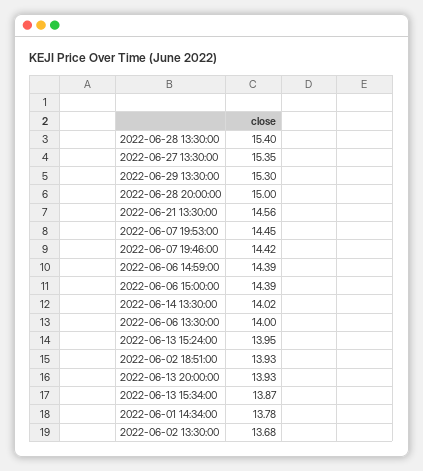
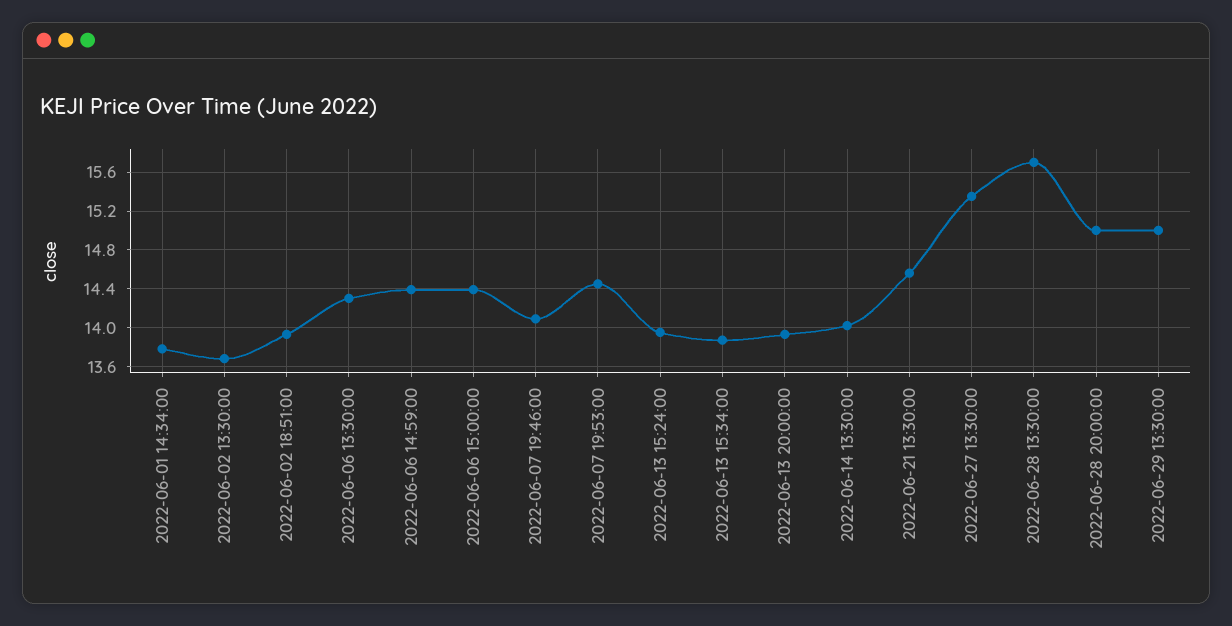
  {
-   "2022-06-28 13:30:00": 15.4,
+   "2022-06-28 13:30:00": 15.7,
    "2022-06-27 13:30:00": 15.35,
-   "2022-06-29 13:30:00": 15.3,
+   "2022-06-29 13:30:00": 15,
    "2022-06-28 20:00:00": 15,
    "2022-06-21 13:30:00": 14.56,
    "2022-06-07 19:53:00": 14.45,
-   "2022-06-07 19:46:00": 14.42,
+   "2022-06-07 19:46:00": 14.1,
    "2022-06-06 14:59:00": 14.39,
    "2022-06-06 15:00:00": 14.39,
    "2022-06-14 13:30:00": 14.02,
-   "2022-06-06 13:30:00": 14,
+   "2022-06-06 13:30:00": 14.3,
    "2022-06-13 15:24:00": 13.95,
    "2022-06-02 18:51:00": 13.93,
    "2022-06-13 20:00:00": 13.93,
    "2022-06-13 15:34:00": 13.87,
    "2022-06-01 14:34:00": 13.78,
    "2022-06-02 13:30:00": 13.68
  }

